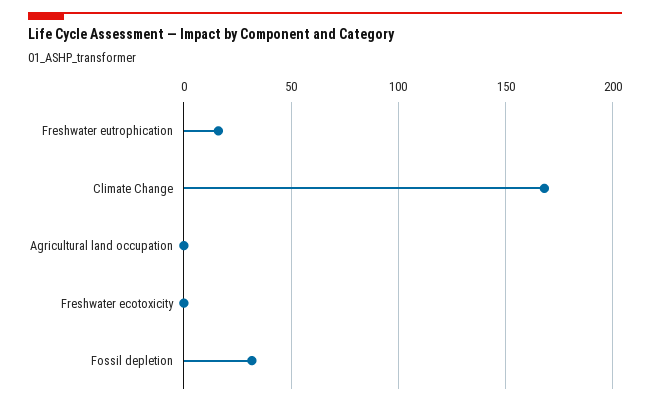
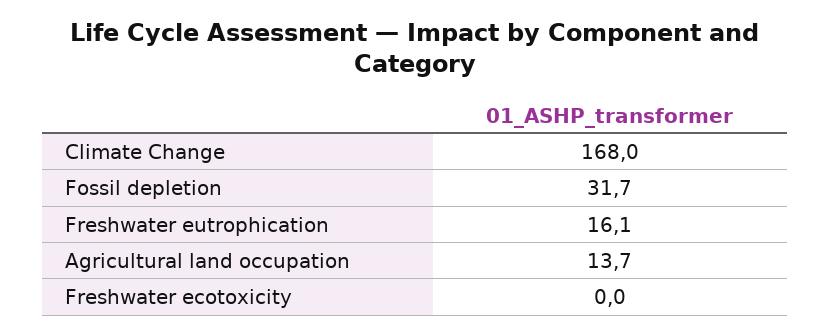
  {
    "Freshwater eutrophication": 16.1,
    "Climate Change": 168,
-   "Agricultural land occupation": 0,
+   "Agricultural land occupation": 13.7,
    "Freshwater ecotoxicity": 0,
    "Fossil depletion": 31.7
  }

